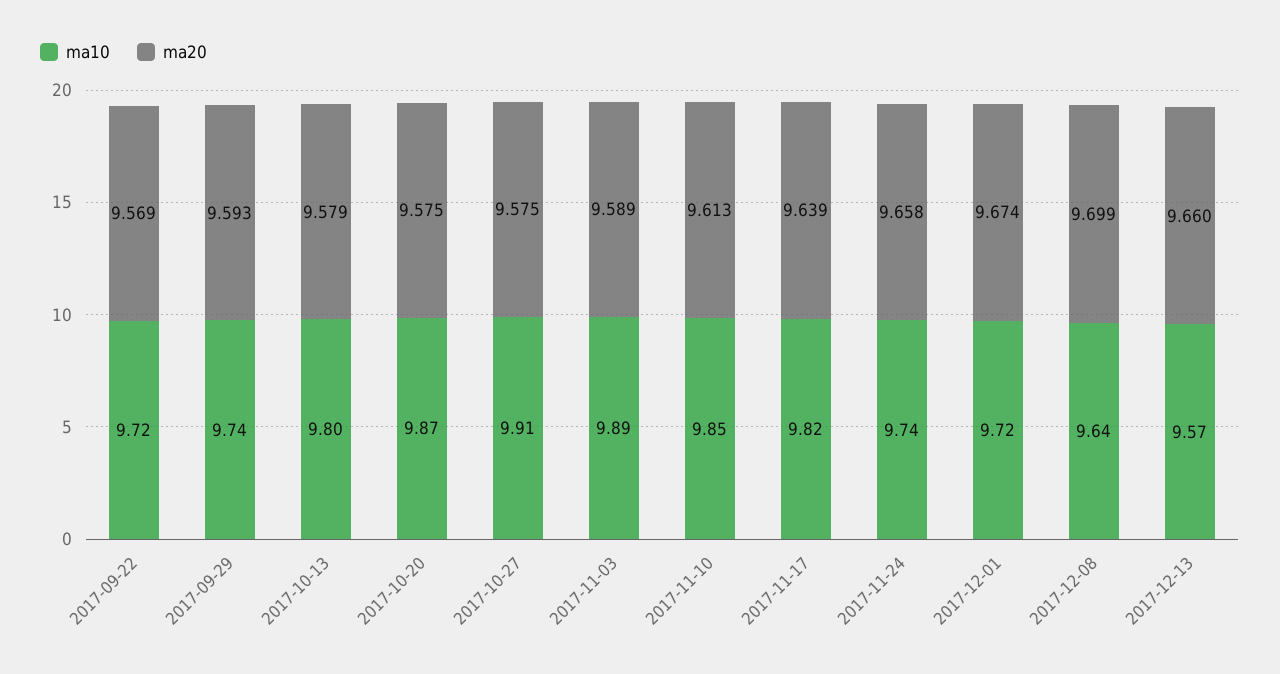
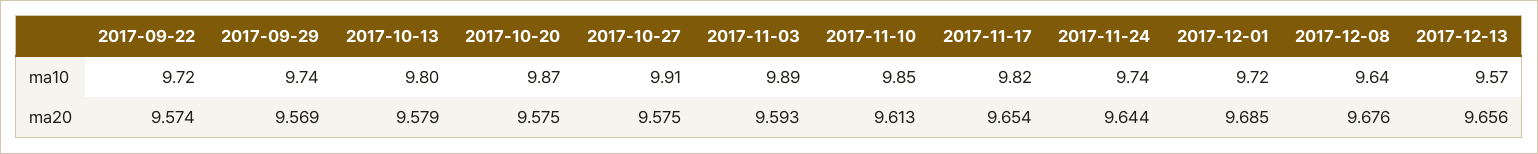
  {
    "ma10": {
      "2017-09-22": 9.72,
      "2017-09-29": 9.74,
      "2017-10-13": 9.8,
      "2017-10-20": 9.87,
      "2017-10-27": 9.91,
      "2017-11-03": 9.89,
      "2017-11-10": 9.85,
      "2017-11-17": 9.82,
      "2017-11-24": 9.74,
      "2017-12-01": 9.72,
      "2017-12-08": 9.64,
      "2017-12-13": 9.57
    },
    "ma20": {
-     "2017-09-22": 9.569,
+     "2017-09-22": 9.574,
-     "2017-09-29": 9.593,
+     "2017-09-29": 9.569,
      "2017-10-13": 9.579,
      "2017-10-20": 9.575,
      "2017-10-27": 9.575,
-     "2017-11-03": 9.589,
+     "2017-11-03": 9.593,
      "2017-11-10": 9.613,
-     "2017-11-17": 9.639,
+     "2017-11-17": 9.654,
-     "2017-11-24": 9.658,
+     "2017-11-24": 9.644,
-     "2017-12-01": 9.674,
+     "2017-12-01": 9.685,
-     "2017-12-08": 9.699,
+     "2017-12-08": 9.676,
-     "2017-12-13": 9.66
+     "2017-12-13": 9.656
    }
  }

